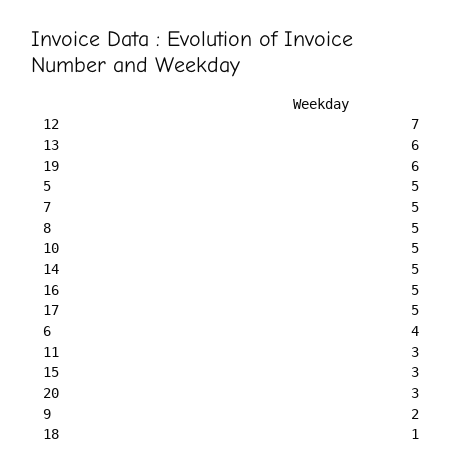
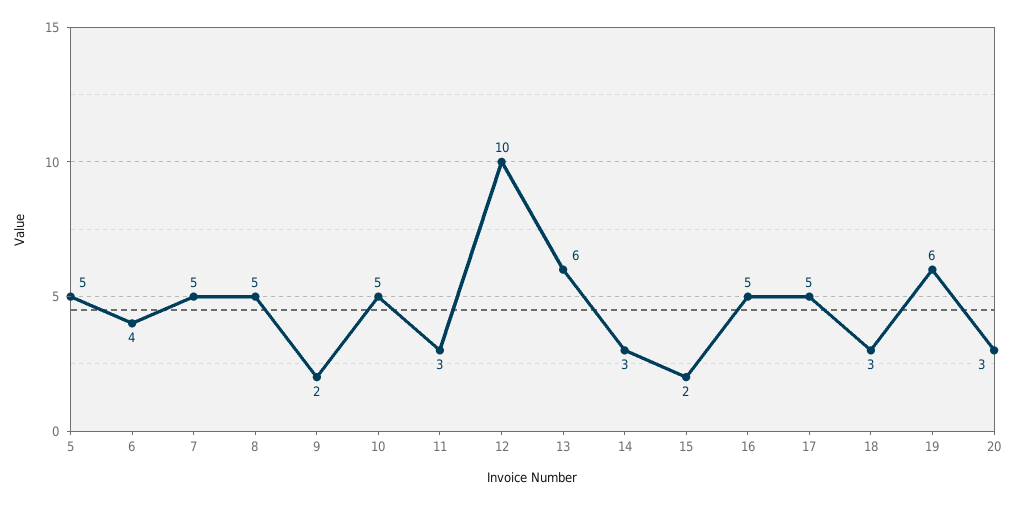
  {
-   "12": 7,
+   "12": 10,
    "13": 6,
    "19": 6,
    "5": 5,
    "7": 5,
    "8": 5,
    "10": 5,
-   "14": 5,
+   "14": 3,
    "16": 5,
    "17": 5,
    "6": 4,
    "11": 3,
-   "15": 3,
+   "15": 2,
    "20": 3,
    "9": 2,
-   "18": 1
+   "18": 3
  }

